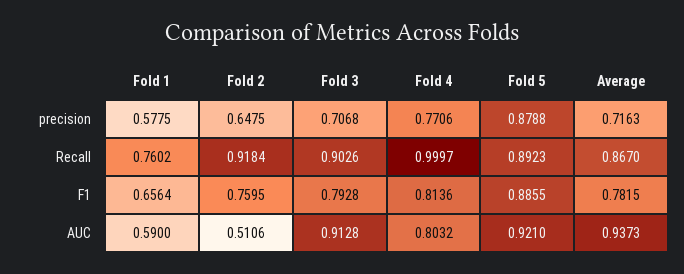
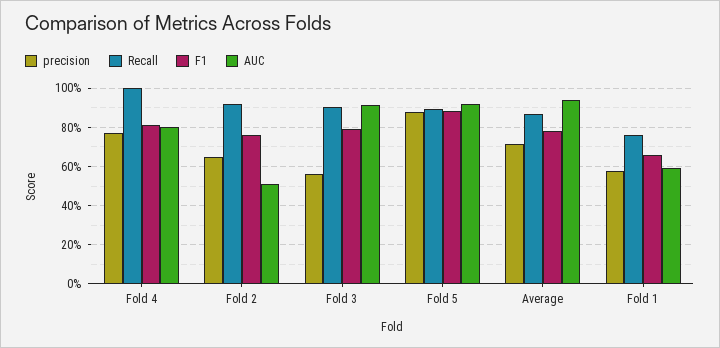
  {
    "precision": {
      "Fold 1": 0.5775,
      "Fold 2": 0.6475,
-     "Fold 3": 0.7068,
+     "Fold 3": 0.55,
      "Fold 4": 0.7706,
      "Fold 5": 0.8788,
      "Average": 0.7163
    },
    "Recall": {
      "Fold 1": 0.7602,
      "Fold 2": 0.9184,
      "Fold 3": 0.9026,
      "Fold 4": 0.9997,
      "Fold 5": 0.8923,
      "Average": 0.867
    },
    "F1": {
      "Fold 1": 0.6564,
      "Fold 2": 0.7595,
      "Fold 3": 0.7928,
      "Fold 4": 0.8136,
      "Fold 5": 0.8855,
      "Average": 0.7815
    },
    "AUC": {
      "Fold 1": 0.59,
      "Fold 2": 0.5106,
      "Fold 3": 0.9128,
      "Fold 4": 0.8032,
      "Fold 5": 0.921,
      "Average": 0.9373
    }
  }

